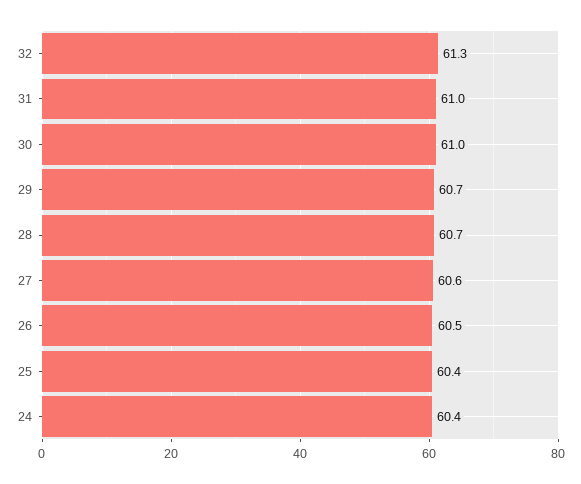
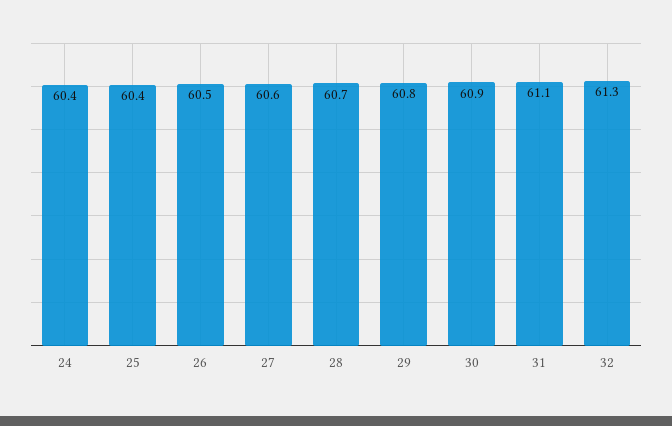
  {
    "32": 61.3,
-   "31": 61,
+   "31": 61.1,
-   "30": 61,
+   "30": 60.9,
-   "29": 60.7,
+   "29": 60.8,
    "28": 60.7,
    "27": 60.6,
    "26": 60.5,
    "25": 60.4,
    "24": 60.4
  }

